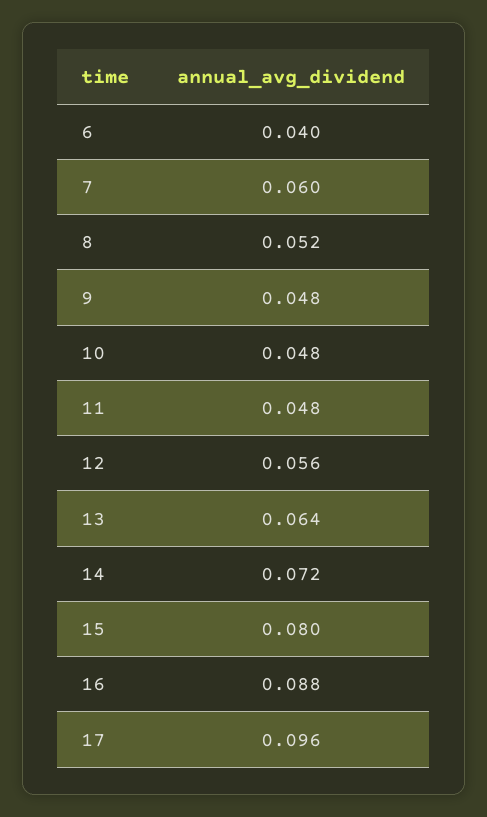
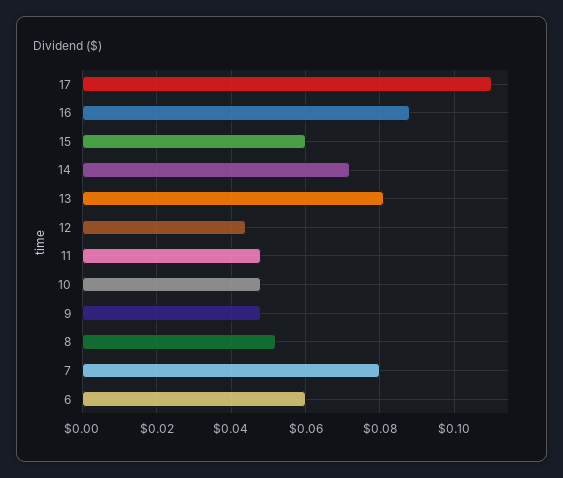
  {
-   "6": 0.04,
+   "6": 0.06,
-   "7": 0.06,
+   "7": 0.08,
    "8": 0.052,
    "9": 0.048,
    "10": 0.048,
    "11": 0.048,
-   "12": 0.056,
+   "12": 0.045,
-   "13": 0.064,
+   "13": 0.08,
    "14": 0.072,
-   "15": 0.08,
+   "15": 0.06,
    "16": 0.088,
-   "17": 0.096
+   "17": 0.11
  }

